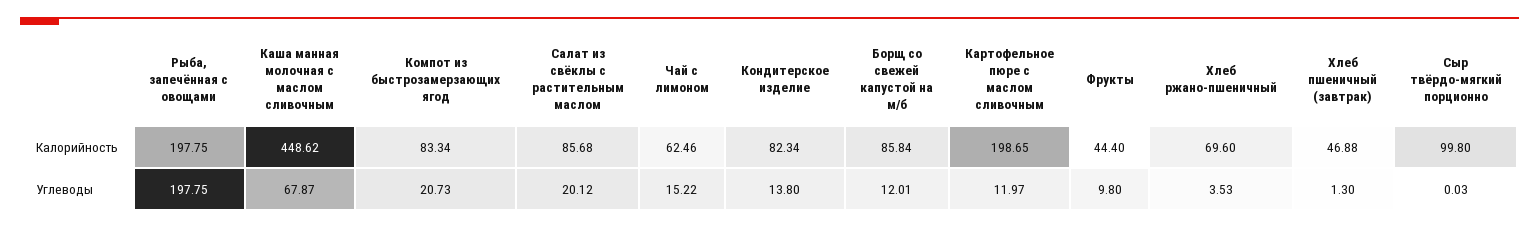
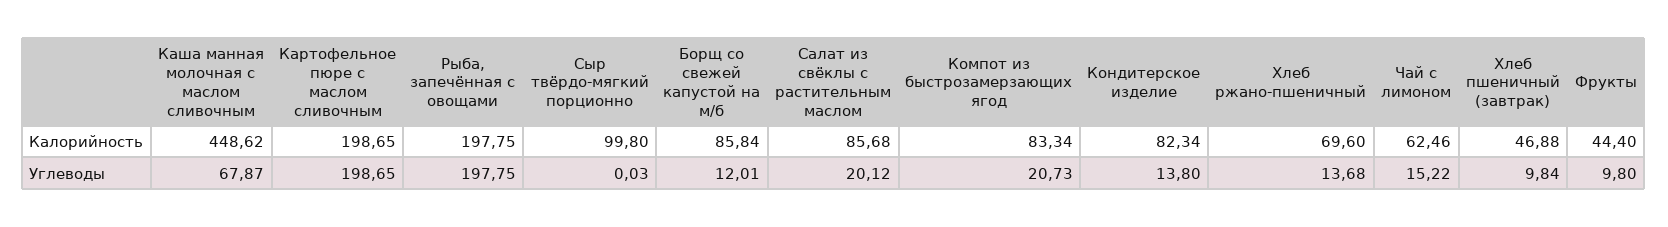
  {
    "Рыба, запечённая с овощами": {
      "Калорийность": 197.75,
      "Углеводы": 197.75
    },
    "Каша манная молочная с маслом сливочным": {
      "Калорийность": 448.62,
      "Углеводы": 67.87
    },
    "Компот из быстрозамерзающих ягод": {
      "Калорийность": 83.34,
      "Углеводы": 20.73
    },
    "Салат из свёклы с растительным маслом": {
      "Калорийность": 85.68,
      "Углеводы": 20.12
    },
    "Чай с лимоном": {
      "Калорийность": 62.46,
      "Углеводы": 15.22
    },
    "Кондитерское изделие": {
      "Калорийность": 82.34,
      "Углеводы": 13.8
    },
    "Борщ со свежей капустой на м/б": {
      "Калорийность": 85.84,
      "Углеводы": 12.01
    },
    "Картофельное пюре с маслом сливочным": {
      "Калорийность": 198.65,
-     "Углеводы": 11.97
+     "Углеводы": 198.65
    },
    "Фрукты": {
      "Калорийность": 44.4,
      "Углеводы": 9.8
    },
    "Хлеб ржано-пшеничный": {
      "Калорийность": 69.6,
-     "Углеводы": 3.53
+     "Углеводы": 13.68
    },
    "Хлеб пшеничный (завтрак)": {
      "Калорийность": 46.88,
-     "Углеводы": 1.3
+     "Углеводы": 9.84
    },
    "Сыр твёрдо-мягкий порционно": {
      "Калорийность": 99.8,
      "Углеводы": 0.03
    }
  }

